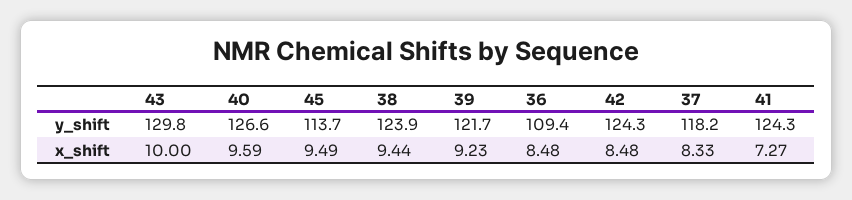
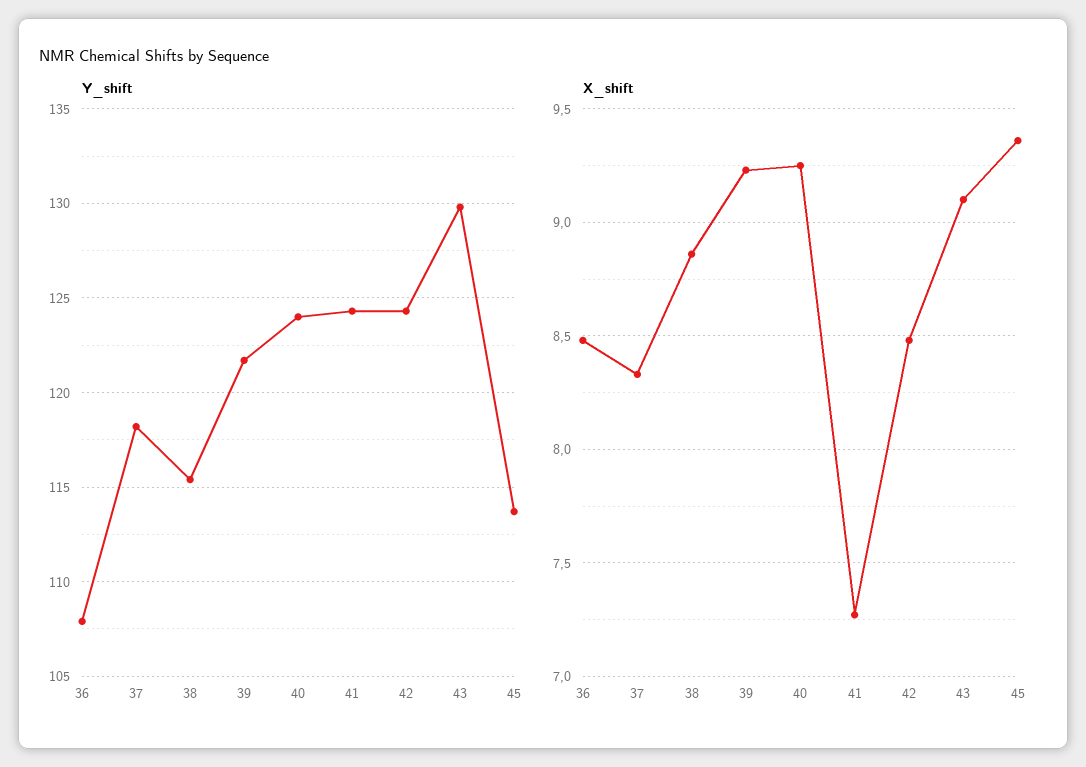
  {
    "y_shift": {
      "43": 129.8,
-     "40": 126.6,
+     "40": 124,
      "45": 113.7,
-     "38": 123.9,
+     "38": 115.5,
      "39": 121.7,
-     "36": 109.4,
+     "36": 108,
      "42": 124.3,
      "37": 118.2,
      "41": 124.3
    },
    "x_shift": {
-     "43": 10,
+     "43": 9.1,
-     "40": 9.59,
+     "40": 9.25,
-     "45": 9.49,
+     "45": 9.35,
-     "38": 9.44,
+     "38": 8.85,
      "39": 9.23,
      "36": 8.48,
      "42": 8.48,
      "37": 8.33,
      "41": 7.27
    }
  }

